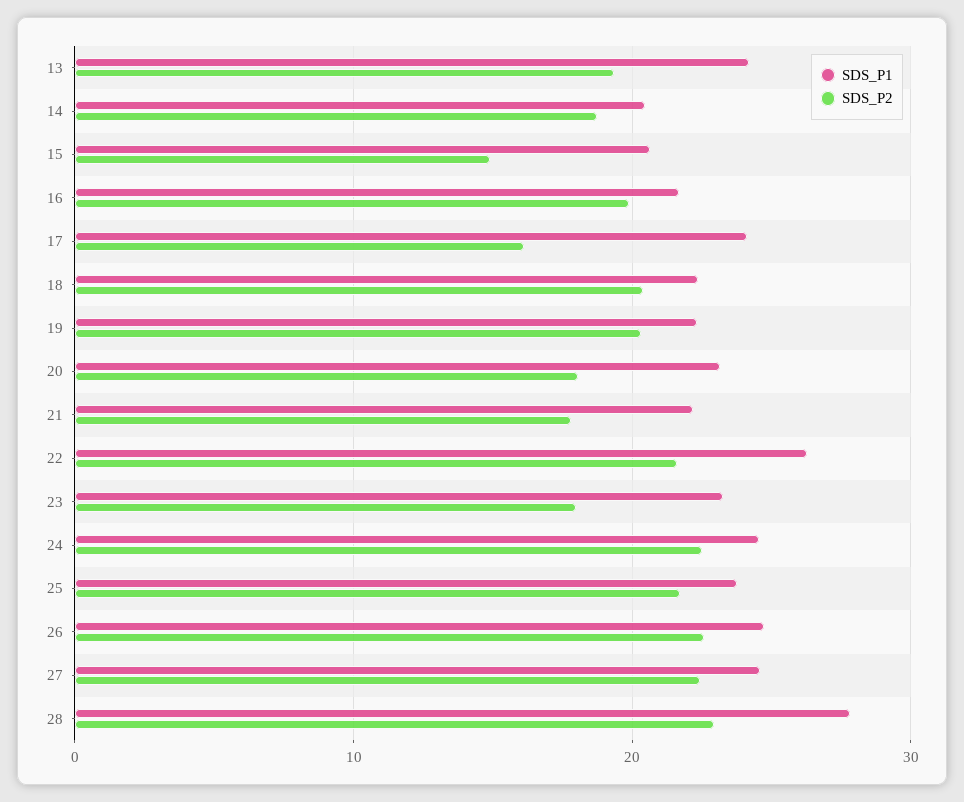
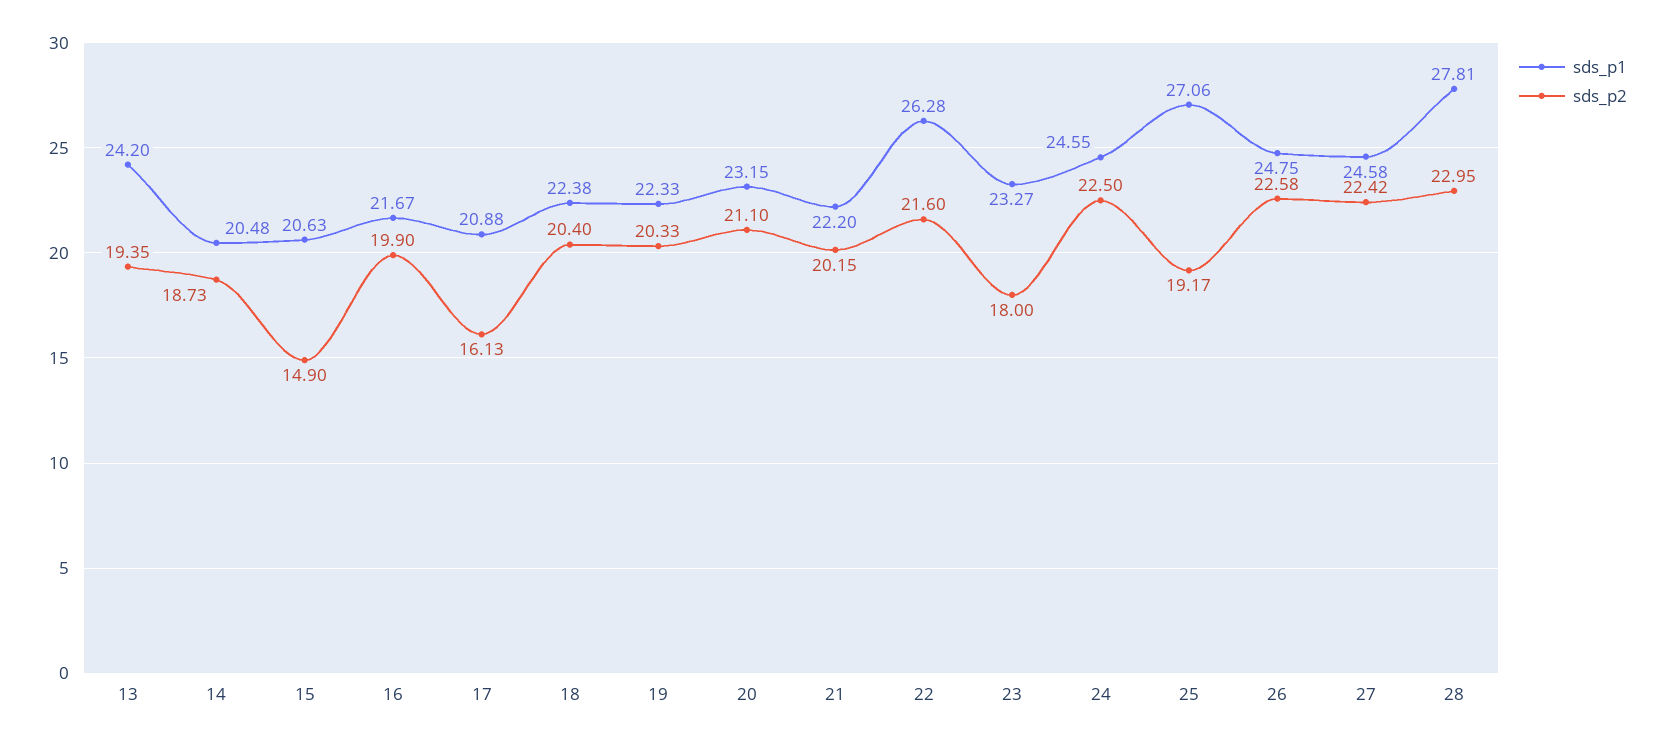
  {
    "SDS_P1": {
      "13": 24.2,
      "14": 20.48,
      "15": 20.63,
      "16": 21.67,
-     "17": 24,
+     "17": 20.88,
      "18": 22.38,
      "19": 22.33,
      "20": 23.15,
      "21": 22.2,
      "22": 26.28,
      "23": 23.27,
      "24": 24.55,
-     "25": 24,
+     "25": 27.06,
      "26": 24.75,
      "27": 24.58,
      "28": 27.81
    },
    "SDS_P2": {
      "13": 19.35,
      "14": 18.73,
      "15": 14.9,
      "16": 19.9,
      "17": 16.13,
      "18": 20.4,
      "19": 20.33,
-     "20": 18,
+     "20": 21.1,
-     "21": 18,
+     "21": 20.15,
      "22": 21.6,
      "23": 18,
      "24": 22.5,
-     "25": 22,
+     "25": 19.17,
      "26": 22.58,
      "27": 22.42,
      "28": 22.95
    }
  }

